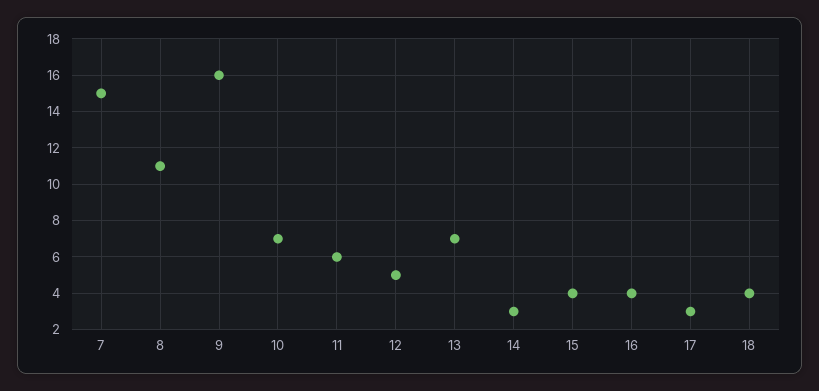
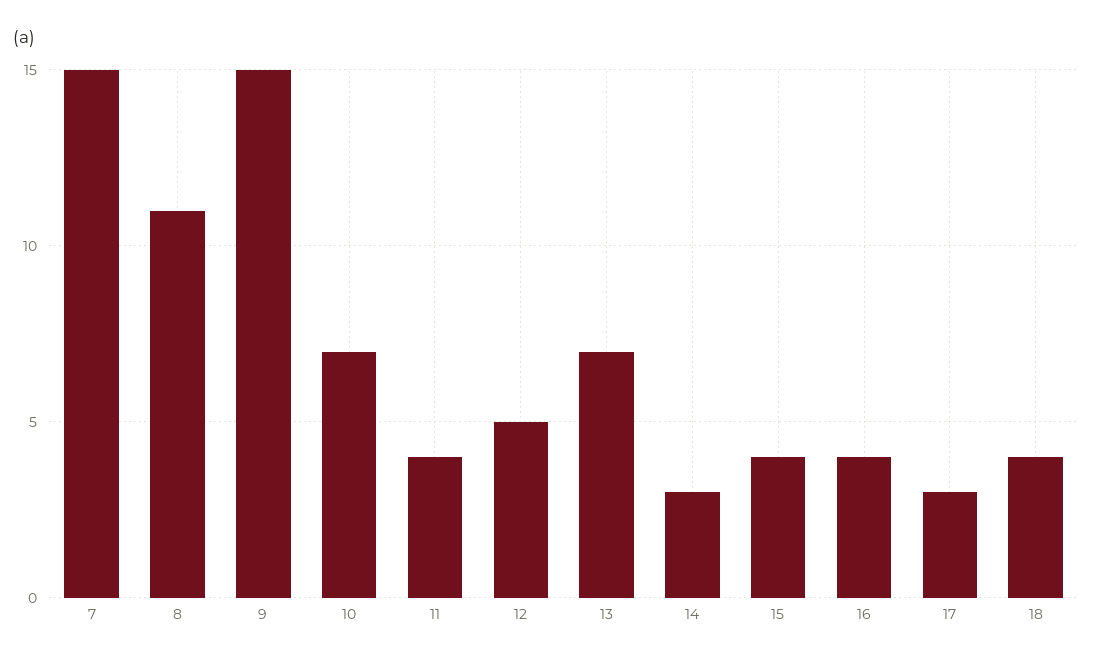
  {
    "7": 15,
    "8": 11,
-   "9": 16,
+   "9": 15,
    "10": 7,
-   "11": 6,
+   "11": 4,
    "12": 5,
    "13": 7,
    "14": 3,
    "15": 4,
    "16": 4,
    "17": 3,
    "18": 4
  }

